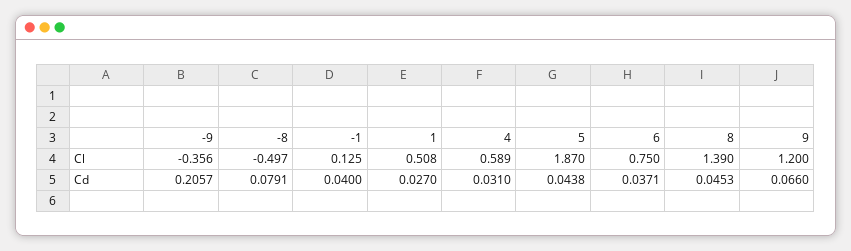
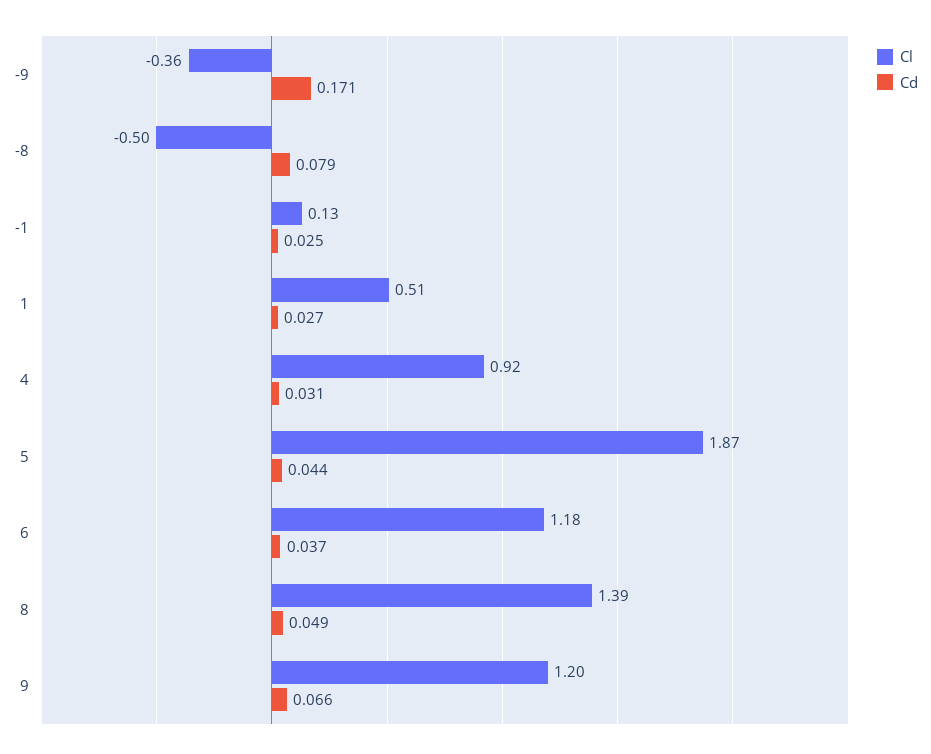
  {
    "Cl": {
      "-9": -0.356,
      "-8": -0.497,
      "-1": 0.125,
      "1": 0.508,
-     "4": 0.589,
+     "4": 0.92,
      "5": 1.87,
-     "6": 0.75,
+     "6": 1.18,
      "8": 1.39,
      "9": 1.2
    },
    "Cd": {
-     "-9": 0.2057,
+     "-9": 0.171,
      "-8": 0.0791,
-     "-1": 0.04,
+     "-1": 0.025,
      "1": 0.027,
      "4": 0.031,
      "5": 0.0438,
      "6": 0.0371,
-     "8": 0.0453,
+     "8": 0.049,
      "9": 0.066
    }
  }

